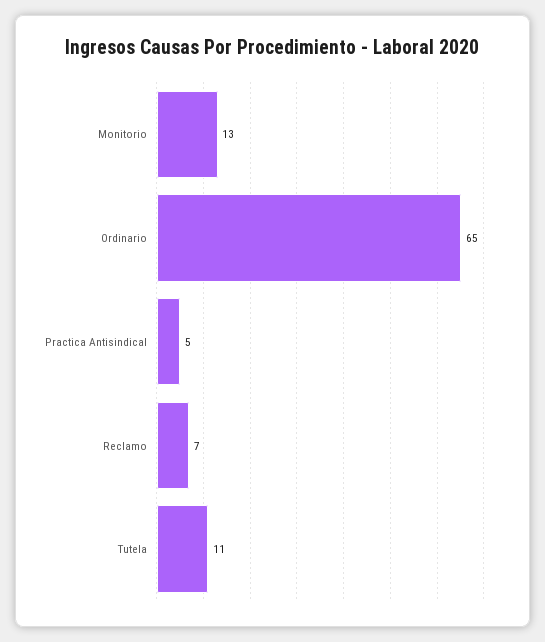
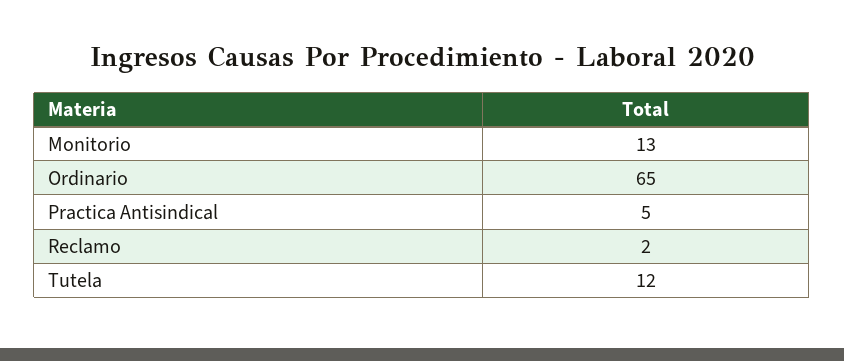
  {
    "Monitorio": 13,
    "Ordinario": 65,
    "Practica Antisindical": 5,
-   "Reclamo": 7,
+   "Reclamo": 2,
-   "Tutela": 11
+   "Tutela": 12
  }

